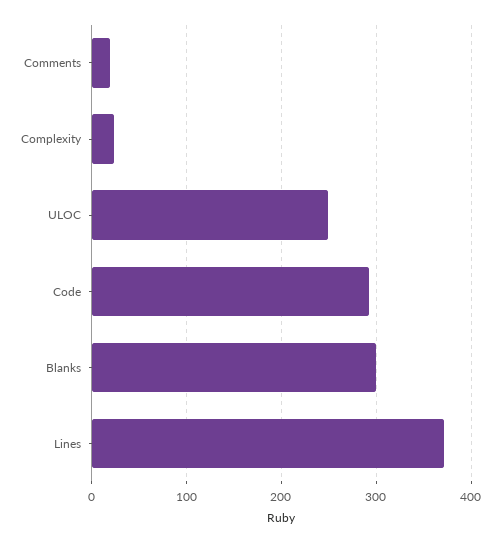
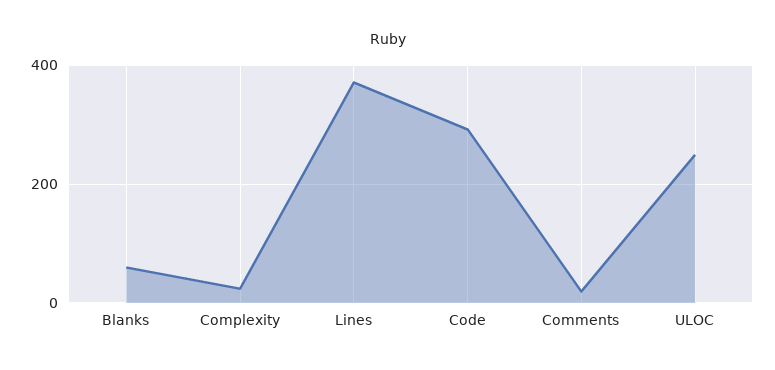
  {
    "Comments": 20,
    "Complexity": 20,
    "ULOC": 250,
    "Code": 290,
-   "Blanks": 300,
+   "Blanks": 60,
    "Lines": 370
  }

